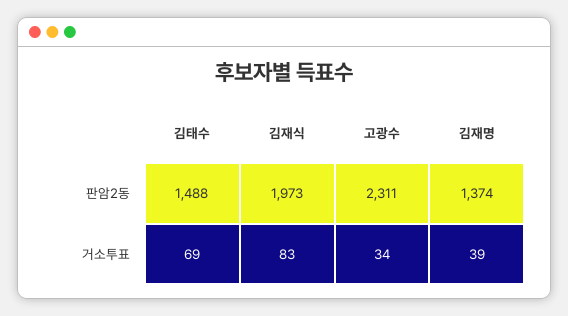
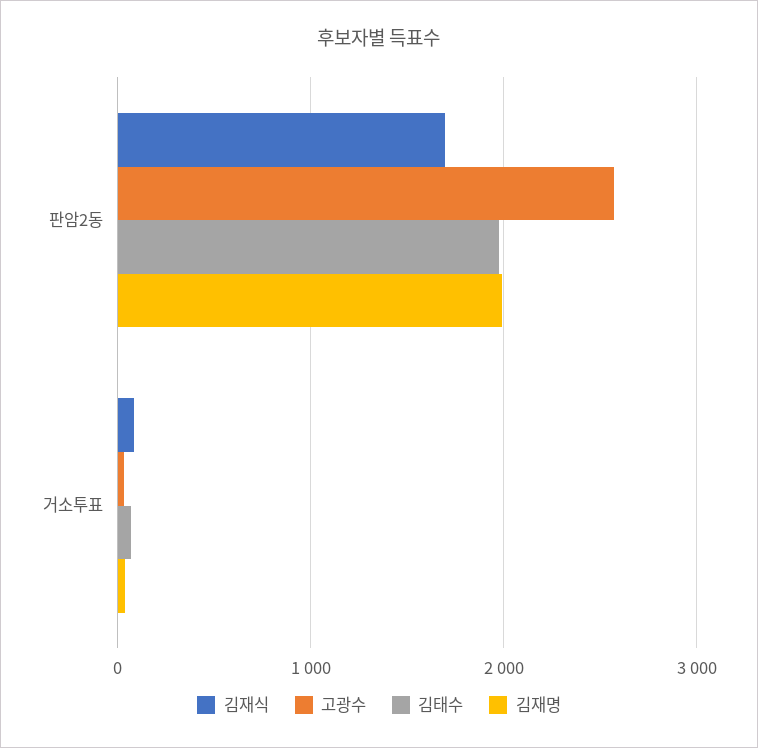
  {
    "김태수": {
-     "판암2동": 1488,
+     "판암2동": 2000,
      "거소투표": 69
    },
    "김재식": {
-     "판암2동": 1973,
+     "판암2동": 1700,
      "거소투표": 83
    },
    "고광수": {
-     "판암2동": 2311,
+     "판암2동": 2600,
      "거소투표": 34
    },
    "김재명": {
-     "판암2동": 1374,
+     "판암2동": 2000,
      "거소투표": 39
    }
  }

